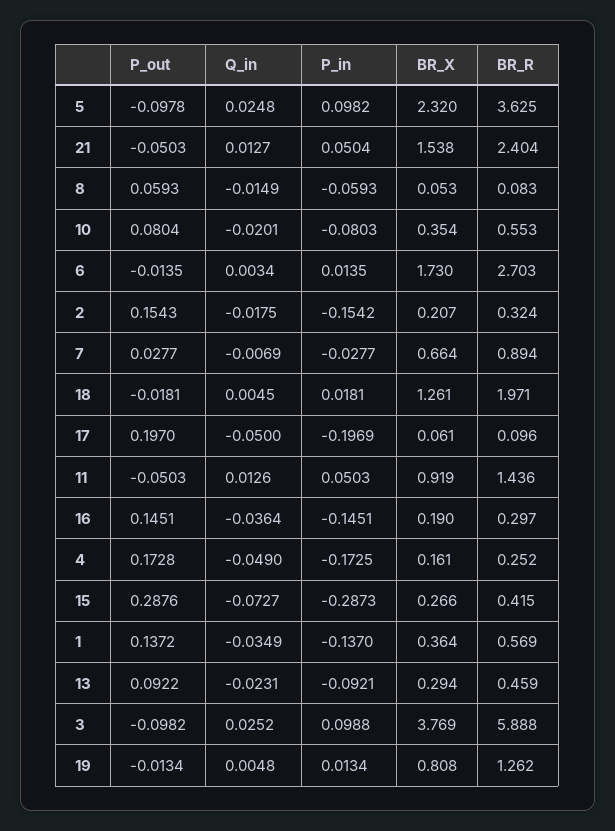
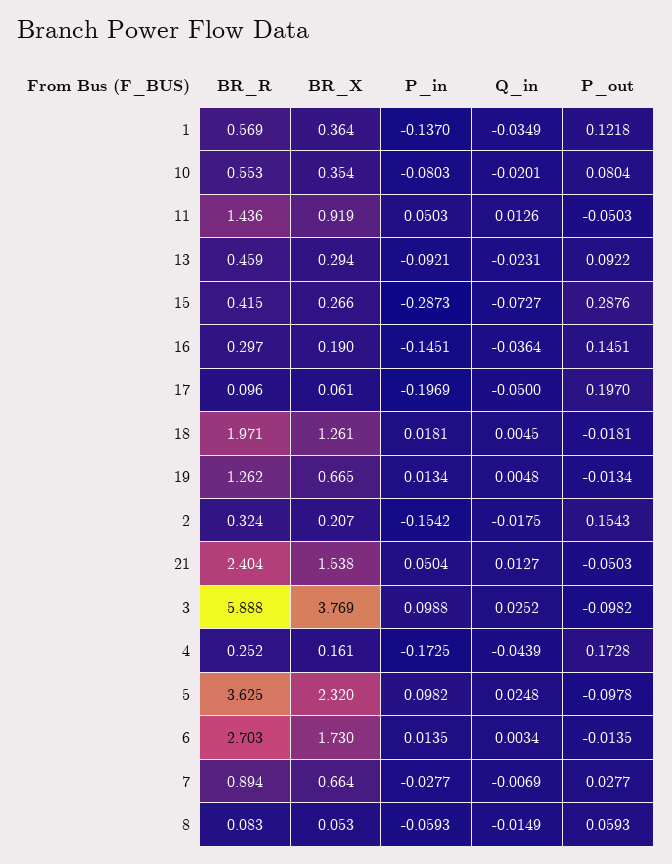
  {
    "P_out": {
      "5": -0.0978,
      "21": -0.0503,
      "8": 0.0593,
      "10": 0.0804,
      "6": -0.0135,
      "2": 0.1543,
      "7": 0.0277,
      "18": -0.0181,
      "17": 0.197,
      "11": -0.0503,
      "16": 0.1451,
      "4": 0.1728,
      "15": 0.2876,
-     "1": 0.1372,
+     "1": 0.1218,
      "13": 0.0922,
      "3": -0.0982,
      "19": -0.0134
    },
    "Q_in": {
      "5": 0.0248,
      "21": 0.0127,
      "8": -0.0149,
      "10": -0.0201,
      "6": 0.0034,
      "2": -0.0175,
      "7": -0.0069,
      "18": 0.0045,
      "17": -0.05,
      "11": 0.0126,
      "16": -0.0364,
-     "4": -0.049,
+     "4": -0.0439,
      "15": -0.0727,
      "1": -0.0349,
      "13": -0.0231,
      "3": 0.0252,
      "19": 0.0048
    },
    "P_in": {
      "5": 0.0982,
      "21": 0.0504,
      "8": -0.0593,
      "10": -0.0803,
      "6": 0.0135,
      "2": -0.1542,
      "7": -0.0277,
      "18": 0.0181,
      "17": -0.1969,
      "11": 0.0503,
      "16": -0.1451,
      "4": -0.1725,
      "15": -0.2873,
      "1": -0.137,
      "13": -0.0921,
      "3": 0.0988,
      "19": 0.0134
    },
    "BR_X": {
      "5": 2.32,
      "21": 1.538,
      "8": 0.053,
      "10": 0.354,
      "6": 1.73,
      "2": 0.207,
      "7": 0.664,
      "18": 1.261,
      "17": 0.061,
      "11": 0.919,
      "16": 0.19,
      "4": 0.161,
      "15": 0.266,
      "1": 0.364,
      "13": 0.294,
      "3": 3.769,
-     "19": 0.808
+     "19": 0.665
    },
    "BR_R": {
      "5": 3.625,
      "21": 2.404,
      "8": 0.083,
      "10": 0.553,
      "6": 2.703,
      "2": 0.324,
      "7": 0.894,
      "18": 1.971,
      "17": 0.096,
      "11": 1.436,
      "16": 0.297,
      "4": 0.252,
      "15": 0.415,
      "1": 0.569,
      "13": 0.459,
      "3": 5.888,
      "19": 1.262
    }
  }

